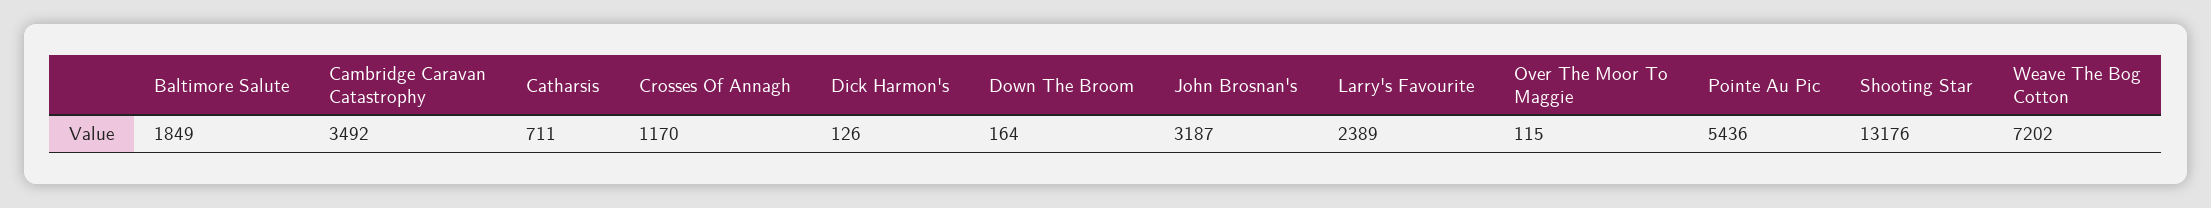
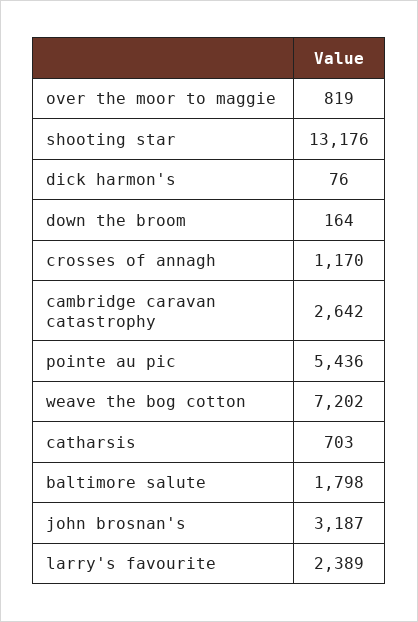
  {
-   "Baltimore Salute": 1849,
+   "Baltimore Salute": 1798,
-   "Cambridge Caravan Catastrophy": 3492,
+   "Cambridge Caravan Catastrophy": 2642,
-   "Catharsis": 711,
+   "Catharsis": 703,
    "Crosses Of Annagh": 1170,
-   "Dick Harmon's": 126,
+   "Dick Harmon's": 76,
    "Down The Broom": 164,
    "John Brosnan's": 3187,
    "Larry's Favourite": 2389,
-   "Over The Moor To Maggie": 115,
+   "Over The Moor To Maggie": 819,
    "Pointe Au Pic": 5436,
    "Shooting Star": 13176,
    "Weave The Bog Cotton": 7202
  }

